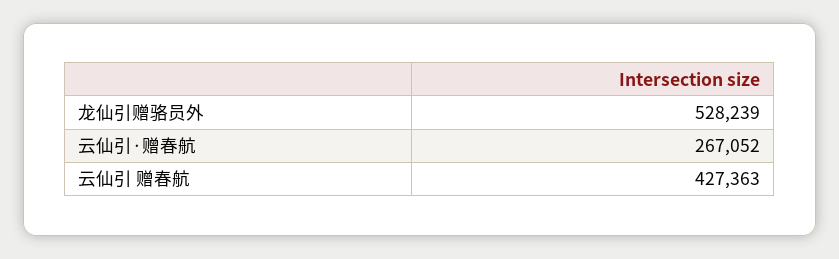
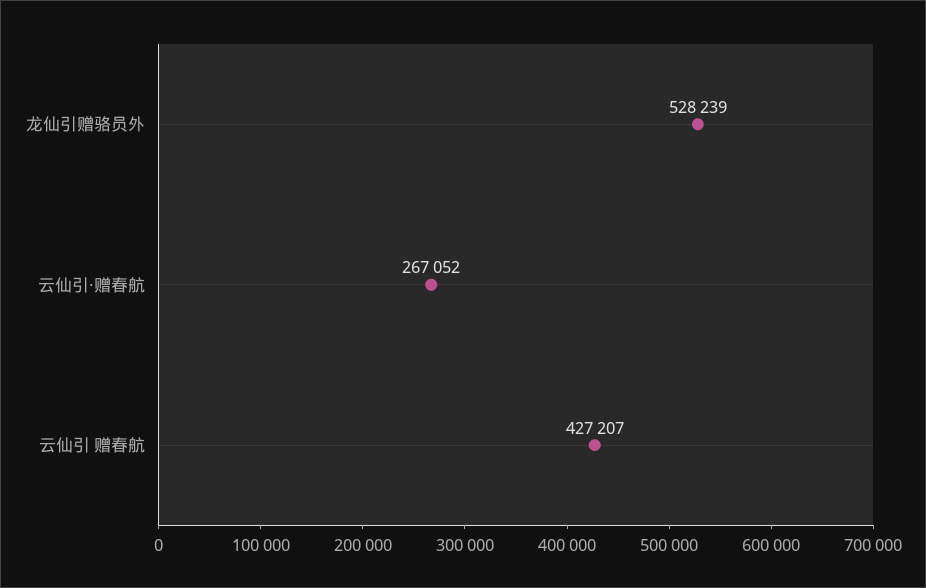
  {
    "龙仙引赠骆员外": 528239,
    "云仙引·赠春航": 267052,
-   "云仙引 赠春航": 427363
+   "云仙引 赠春航": 427207
  }

